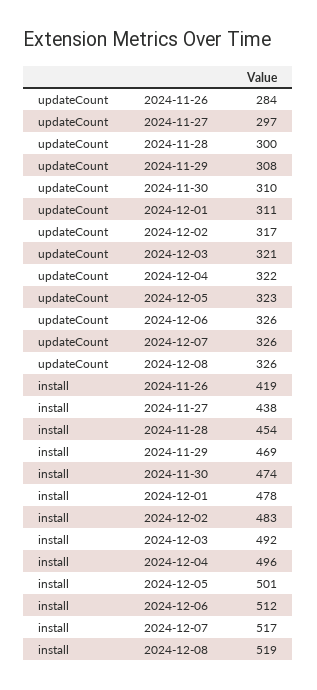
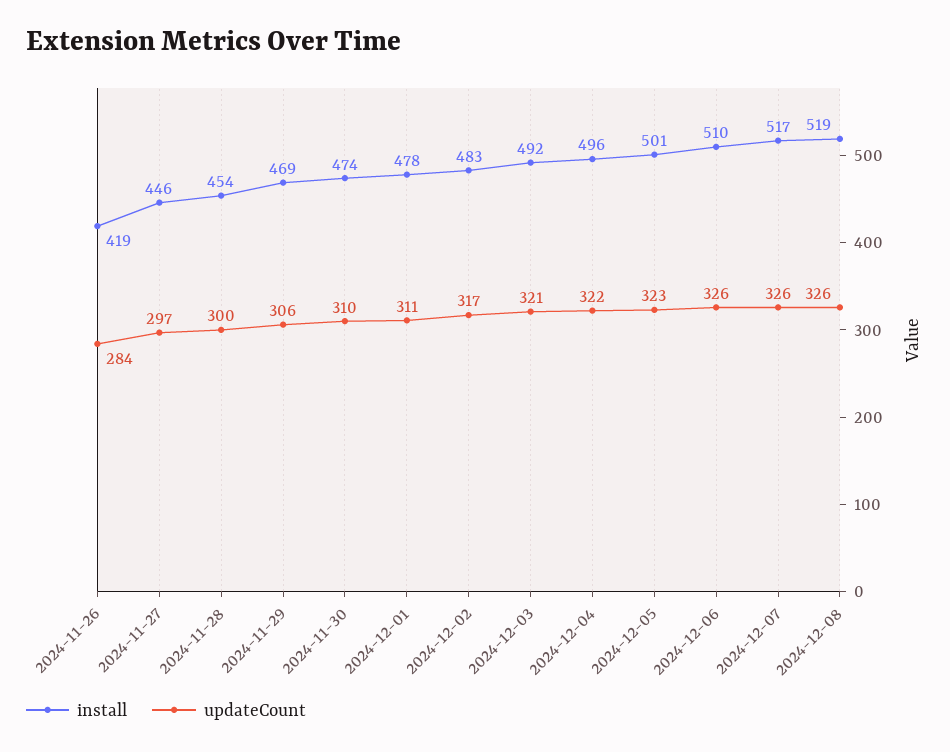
  {
    "updateCount": {
      "2024-11-26": 284,
      "2024-11-27": 297,
      "2024-11-28": 300,
-     "2024-11-29": 308,
+     "2024-11-29": 306,
      "2024-11-30": 310,
      "2024-12-01": 311,
      "2024-12-02": 317,
      "2024-12-03": 321,
      "2024-12-04": 322,
      "2024-12-05": 323,
      "2024-12-06": 326,
      "2024-12-07": 326,
      "2024-12-08": 326
    },
    "install": {
      "2024-11-26": 419,
-     "2024-11-27": 438,
+     "2024-11-27": 446,
      "2024-11-28": 454,
      "2024-11-29": 469,
      "2024-11-30": 474,
      "2024-12-01": 478,
      "2024-12-02": 483,
      "2024-12-03": 492,
      "2024-12-04": 496,
      "2024-12-05": 501,
-     "2024-12-06": 512,
+     "2024-12-06": 510,
      "2024-12-07": 517,
      "2024-12-08": 519
    }
  }

